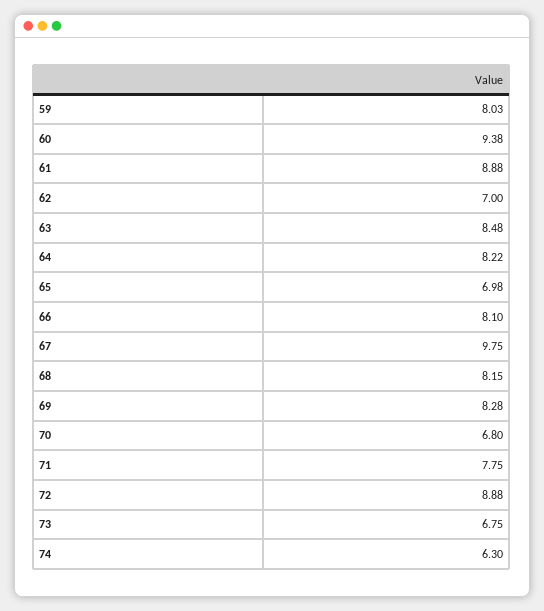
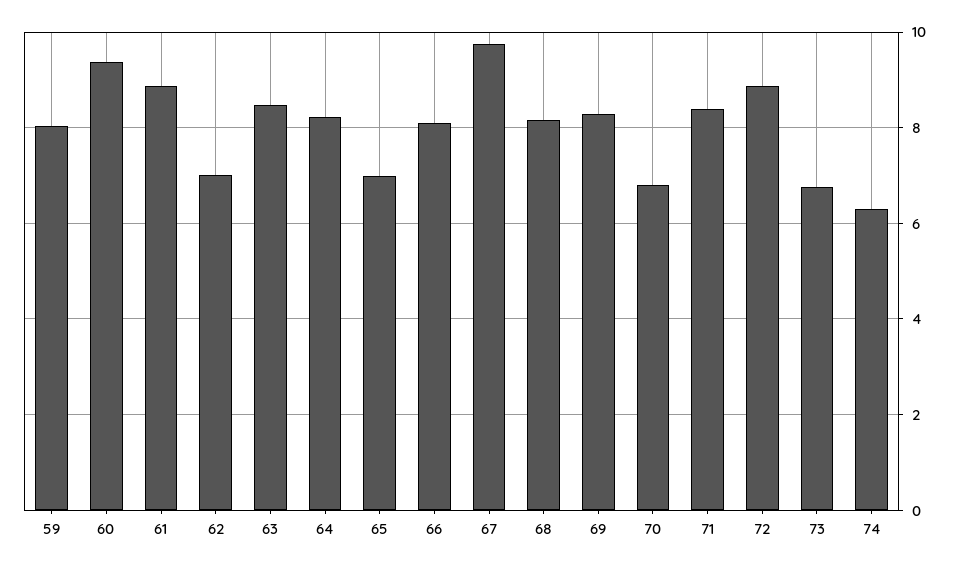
  {
    "59": 8.03,
    "60": 9.38,
    "61": 8.88,
    "62": 7,
    "63": 8.48,
    "64": 8.22,
    "65": 6.98,
    "66": 8.1,
    "67": 9.75,
    "68": 8.15,
    "69": 8.28,
    "70": 6.8,
-   "71": 7.75,
+   "71": 8.4,
    "72": 8.88,
    "73": 6.75,
    "74": 6.3
  }

